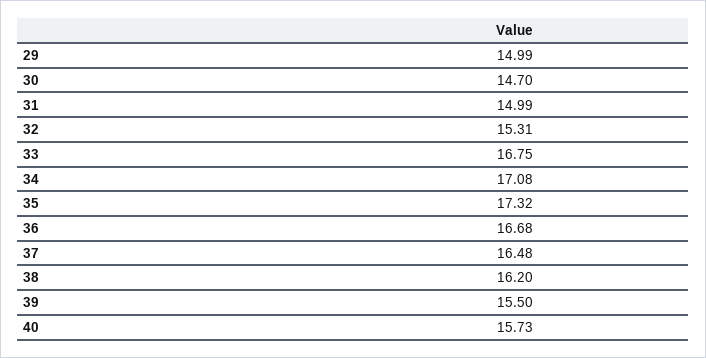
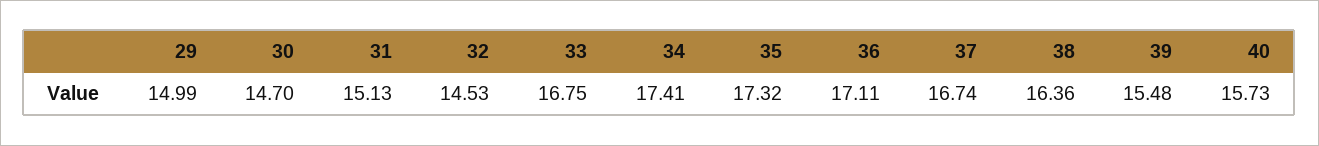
  {
    "29": 14.99,
    "30": 14.7,
-   "31": 14.99,
+   "31": 15.13,
-   "32": 15.31,
+   "32": 14.53,
    "33": 16.75,
-   "34": 17.08,
+   "34": 17.41,
    "35": 17.32,
-   "36": 16.68,
+   "36": 17.11,
-   "37": 16.48,
+   "37": 16.74,
-   "38": 16.2,
+   "38": 16.36,
-   "39": 15.5,
+   "39": 15.48,
    "40": 15.73
  }

